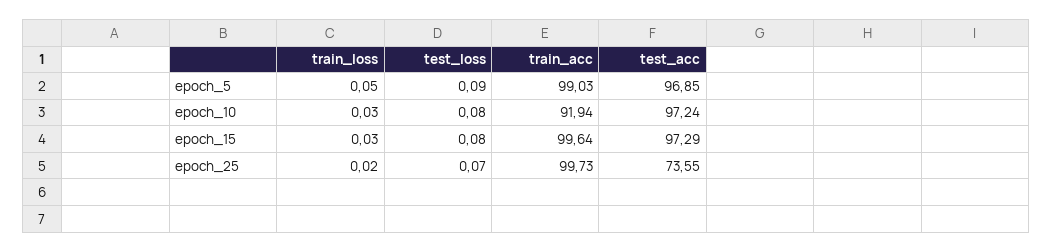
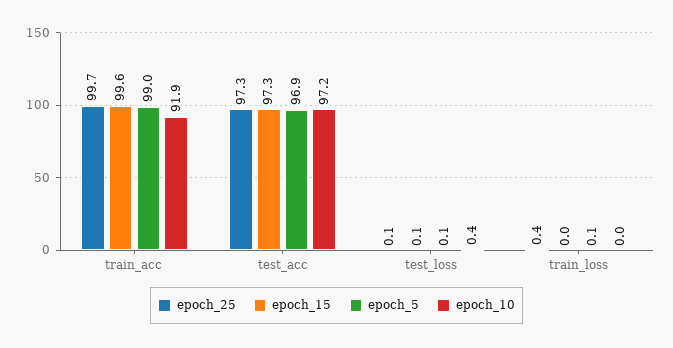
  {
    "epoch_5": {
      "train_loss": 0.05,
      "test_loss": 0.09,
      "train_acc": 99.03,
      "test_acc": 96.85
    },
    "epoch_10": {
      "train_loss": 0.03,
-     "test_loss": 0.08,
+     "test_loss": 0.4,
      "train_acc": 91.94,
      "test_acc": 97.24
    },
    "epoch_15": {
      "train_loss": 0.03,
      "test_loss": 0.08,
      "train_acc": 99.64,
      "test_acc": 97.29
    },
    "epoch_25": {
-     "train_loss": 0.02,
+     "train_loss": 0.4,
      "test_loss": 0.07,
      "train_acc": 99.73,
-     "test_acc": 73.55
+     "test_acc": 97.3
    }
  }

